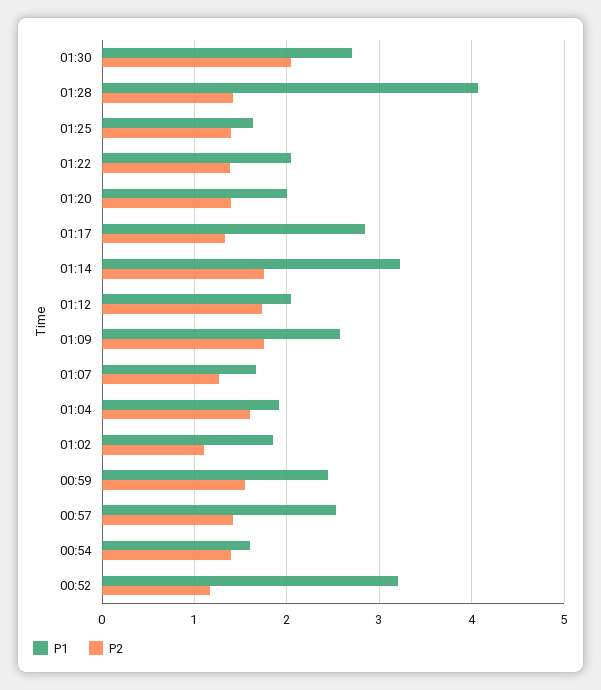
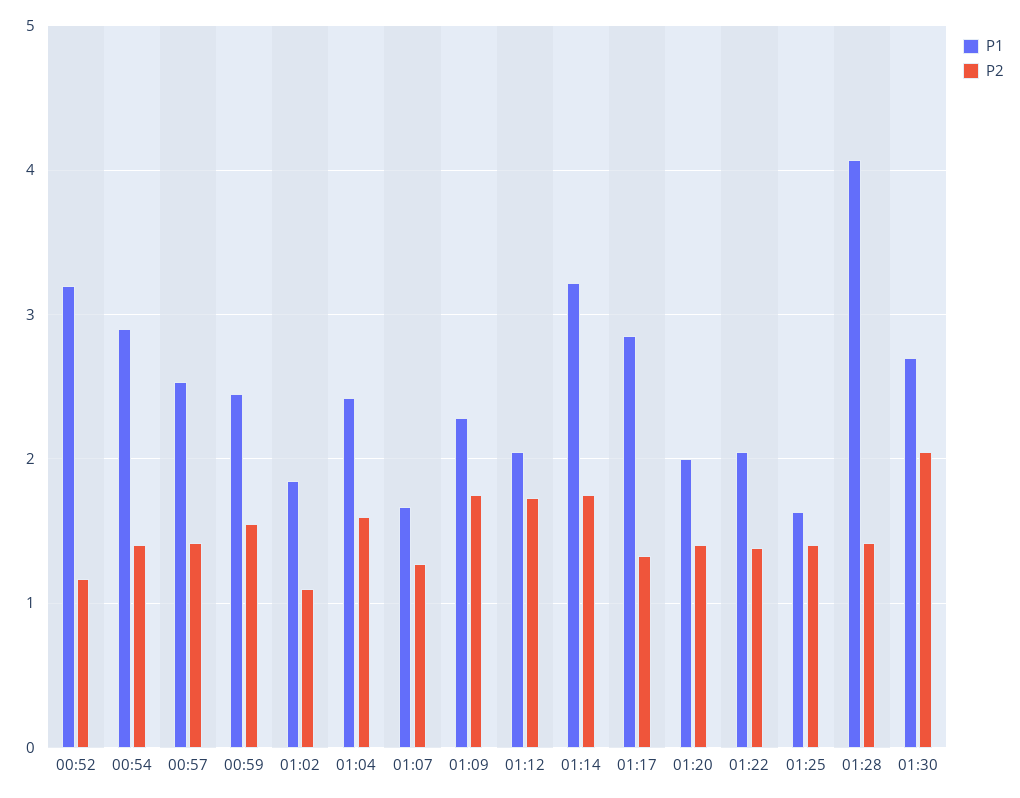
  {
    "P1": {
      "01:30": 2.7,
      "01:28": 4.1,
      "01:25": 1.6,
      "01:22": 2.1,
      "01:20": 2,
      "01:17": 2.9,
      "01:14": 3.2,
      "01:12": 2.1,
-     "01:09": 2.6,
+     "01:09": 2.3,
      "01:07": 1.7,
-     "01:04": 1.9,
+     "01:04": 2.4,
      "01:02": 1.9,
      "00:59": 2.5,
      "00:57": 2.5,
-     "00:54": 1.6,
+     "00:54": 2.9,
      "00:52": 3.2
    },
    "P2": {
      "01:30": 2.1,
      "01:28": 1.4,
      "01:25": 1.4,
      "01:22": 1.4,
      "01:20": 1.4,
      "01:17": 1.3,
      "01:14": 1.8,
      "01:12": 1.7,
      "01:09": 1.8,
      "01:07": 1.3,
      "01:04": 1.6,
      "01:02": 1.1,
      "00:59": 1.6,
      "00:57": 1.4,
      "00:54": 1.4,
      "00:52": 1.2
    }
  }

